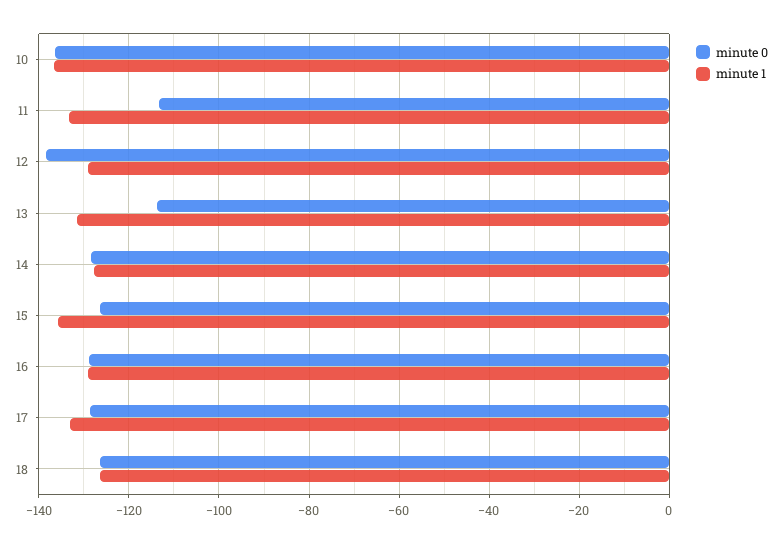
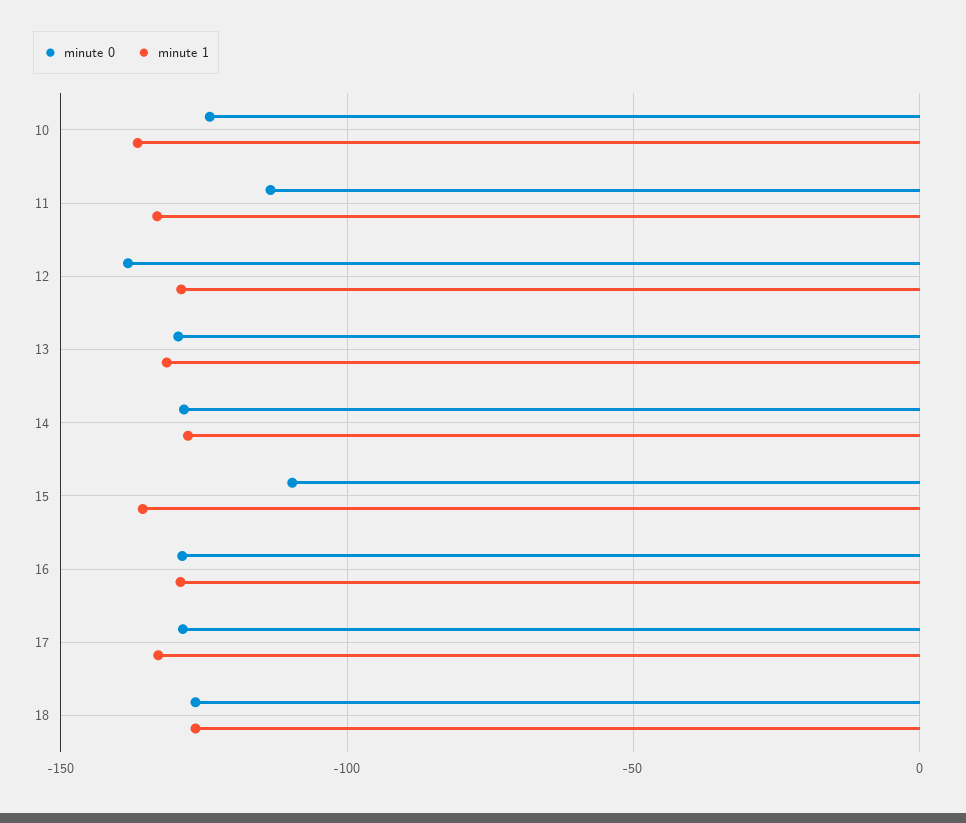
  {
    "minute 0": {
-     "10": -136,
+     "10": -125,
      "11": -114,
      "12": -138,
-     "13": -114,
+     "13": -130,
      "14": -128,
-     "15": -126,
+     "15": -110,
      "16": -128,
      "17": -128,
      "18": -126
    },
    "minute 1": {
      "10": -136,
      "11": -134,
      "12": -130,
      "13": -132,
      "14": -128,
      "15": -136,
      "16": -130,
      "17": -134,
      "18": -126
    }
  }

